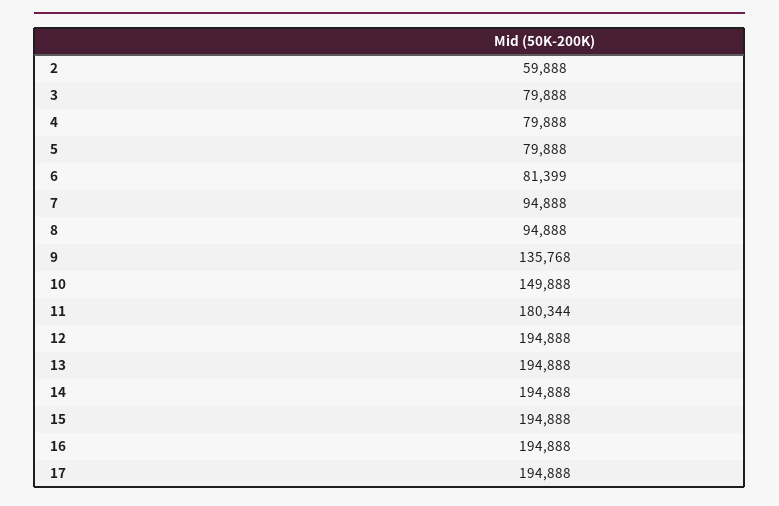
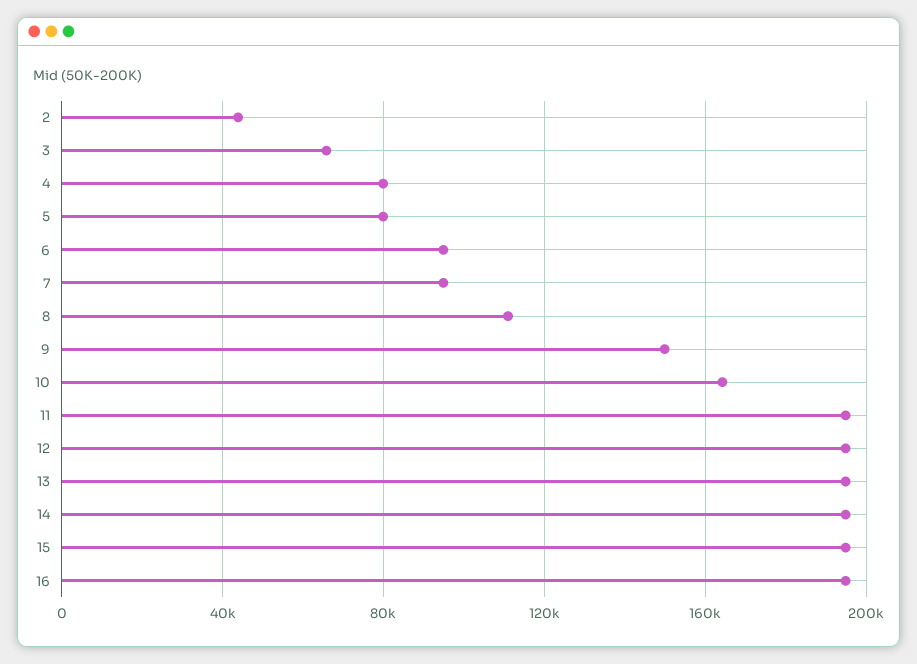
  {
-   "2": 59888,
+   "2": 45000,
-   "3": 79888,
+   "3": 65000,
    "4": 79888,
    "5": 79888,
-   "6": 81399,
+   "6": 95000,
    "7": 94888,
-   "8": 94888,
+   "8": 110000,
-   "9": 135768,
+   "9": 150000,
-   "10": 149888,
+   "10": 165000,
-   "11": 180344,
+   "11": 195000,
    "12": 194888,
    "13": 194888,
    "14": 194888,
    "15": 194888,
-   "16": 194888,
+   "16": 194888
-   "17": 194888
  }

